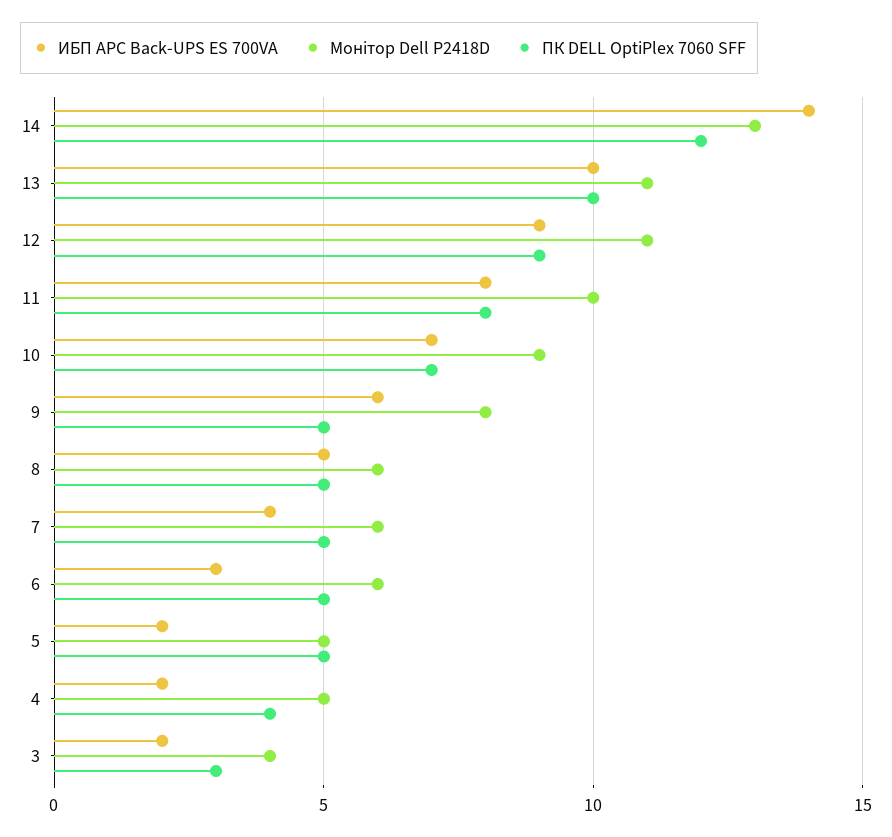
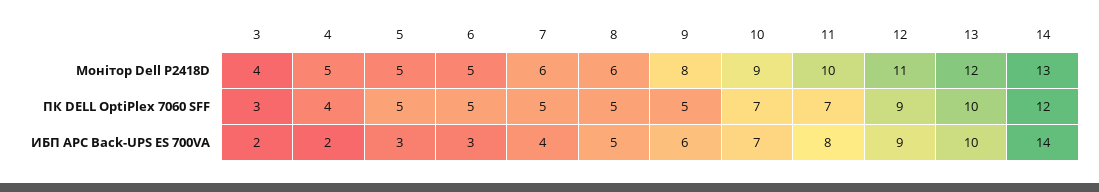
  {
    "ИБП APC Back-UPS ES 700VA": {
      "14": 14,
      "13": 10,
      "12": 9,
      "11": 8,
      "10": 7,
      "9": 6,
      "8": 5,
      "7": 4,
      "6": 3,
-     "5": 2,
+     "5": 3,
      "4": 2,
      "3": 2
    },
    "Монітор Dell P2418D": {
      "14": 13,
-     "13": 11,
+     "13": 12,
      "12": 11,
      "11": 10,
      "10": 9,
      "9": 8,
      "8": 6,
      "7": 6,
-     "6": 6,
+     "6": 5,
      "5": 5,
      "4": 5,
      "3": 4
    },
    "ПК DELL OptiPlex 7060 SFF": {
      "14": 12,
      "13": 10,
      "12": 9,
-     "11": 8,
+     "11": 7,
      "10": 7,
      "9": 5,
      "8": 5,
      "7": 5,
      "6": 5,
      "5": 5,
      "4": 4,
      "3": 3
    }
  }

